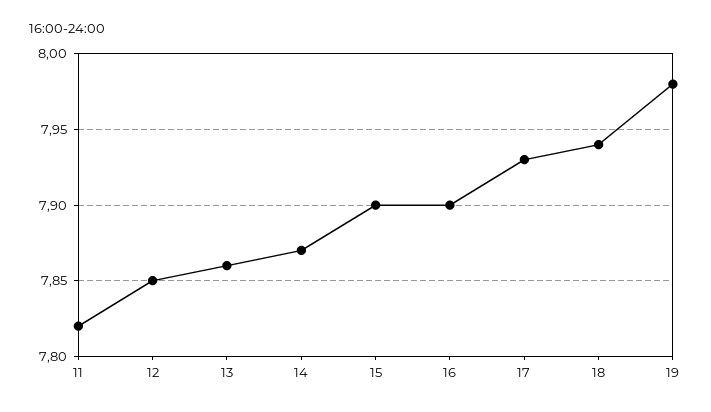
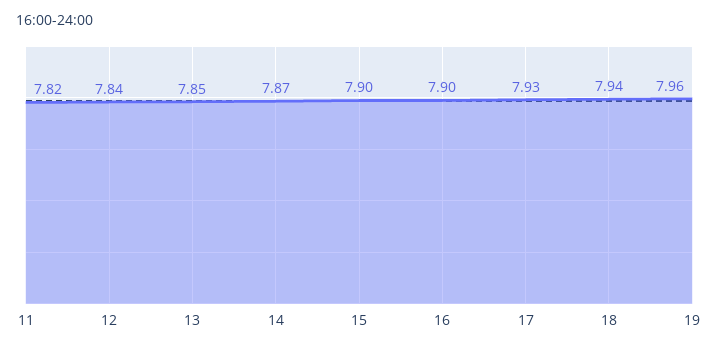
  {
    "11": 7.82,
-   "12": 7.85,
+   "12": 7.84,
-   "13": 7.86,
+   "13": 7.85,
    "14": 7.87,
    "15": 7.9,
    "16": 7.9,
    "17": 7.93,
    "18": 7.94,
-   "19": 7.98
+   "19": 7.96
  }

